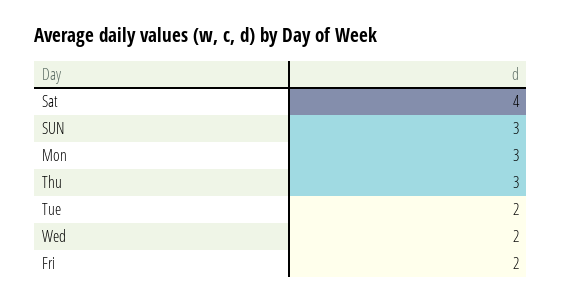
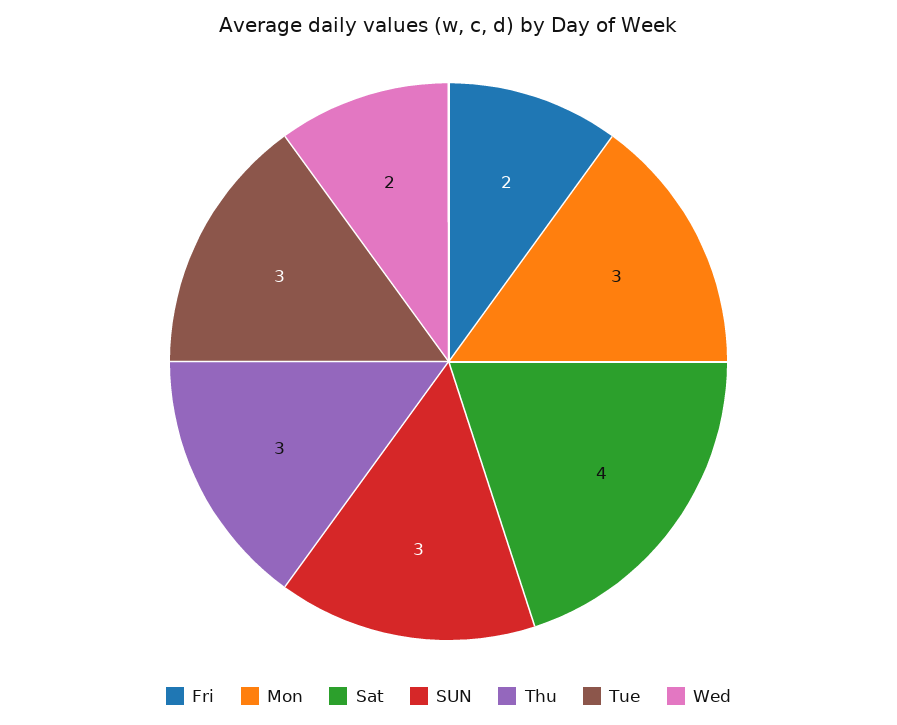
  {
    "Sat": 4,
    "SUN": 3,
    "Mon": 3,
    "Thu": 3,
-   "Tue": 2,
+   "Tue": 3,
    "Wed": 2,
    "Fri": 2
  }

